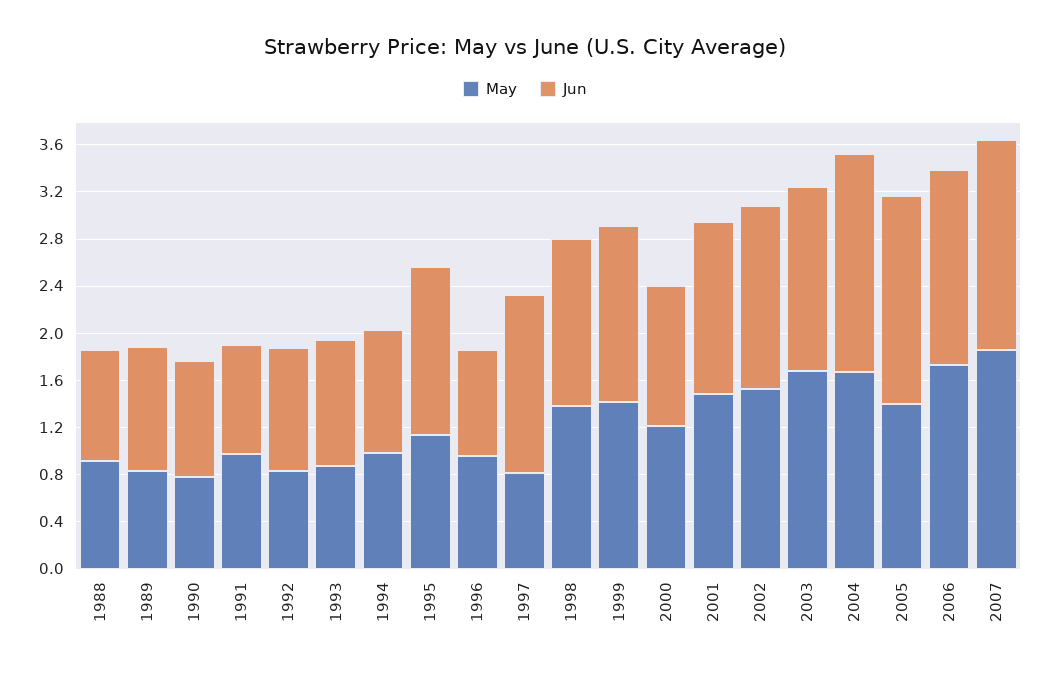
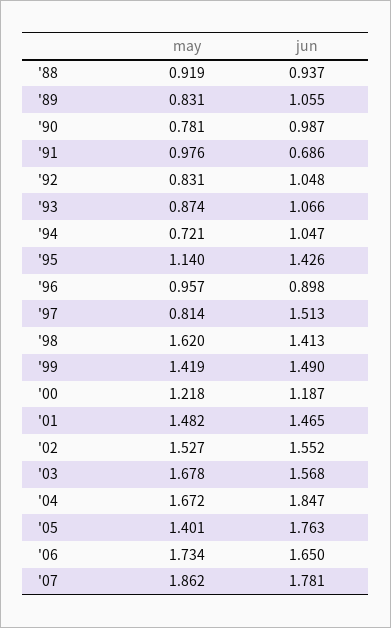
  {
    "May": {
      "1988": 0.919,
      "1989": 0.831,
      "1990": 0.781,
      "1991": 0.976,
      "1992": 0.831,
      "1993": 0.874,
-     "1994": 1,
+     "1994": 0.721,
      "1995": 1.14,
      "1996": 0.957,
      "1997": 0.814,
-     "1998": 1.4,
+     "1998": 1.62,
      "1999": 1.419,
      "2000": 1.218,
      "2001": 1.482,
      "2002": 1.527,
      "2003": 1.678,
      "2004": 1.672,
      "2005": 1.401,
      "2006": 1.734,
      "2007": 1.862
    },
    "Jun": {
      "1988": 0.937,
      "1989": 1.055,
      "1990": 0.987,
-     "1991": 0.9,
+     "1991": 0.686,
      "1992": 1.048,
      "1993": 1.066,
      "1994": 1.047,
      "1995": 1.426,
      "1996": 0.898,
      "1997": 1.513,
      "1998": 1.413,
      "1999": 1.49,
      "2000": 1.187,
      "2001": 1.465,
      "2002": 1.552,
      "2003": 1.568,
      "2004": 1.847,
      "2005": 1.763,
      "2006": 1.65,
      "2007": 1.781
    }
  }

